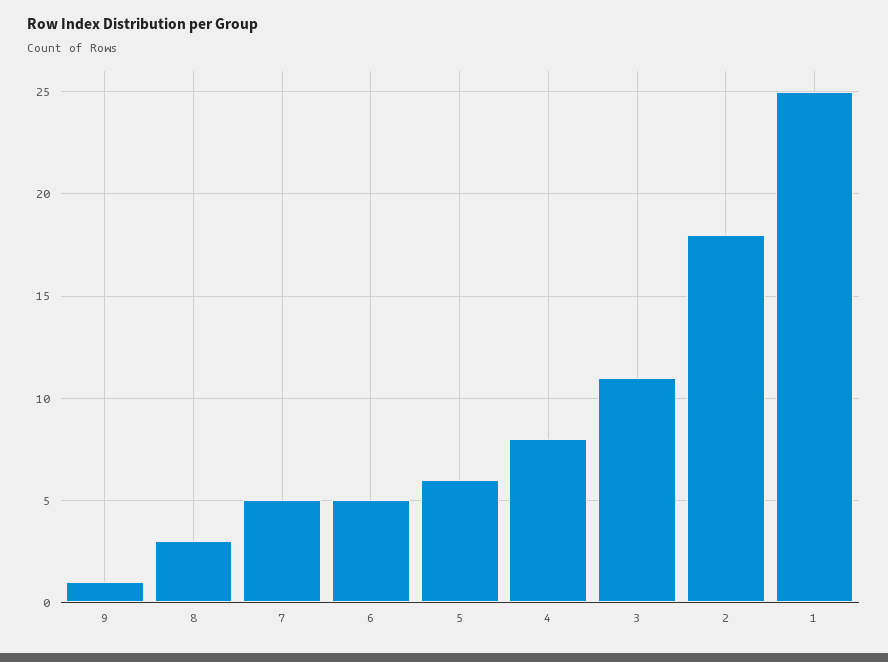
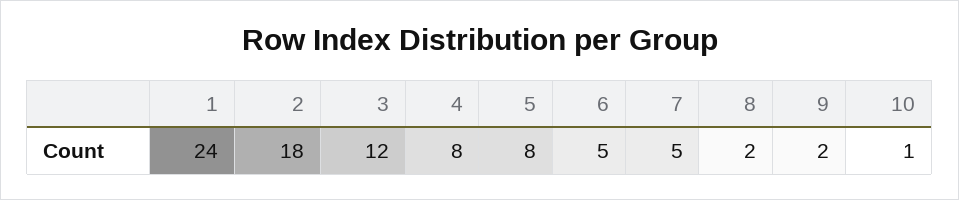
  {
-   "9": 1,
+   "9": 2,
-   "8": 3,
+   "8": 2,
    "7": 5,
    "6": 5,
-   "5": 6,
+   "5": 8,
    "4": 8,
-   "3": 11,
+   "3": 12,
    "2": 18,
-   "1": 25
+   "1": 24,
+   "10": 1
  }

